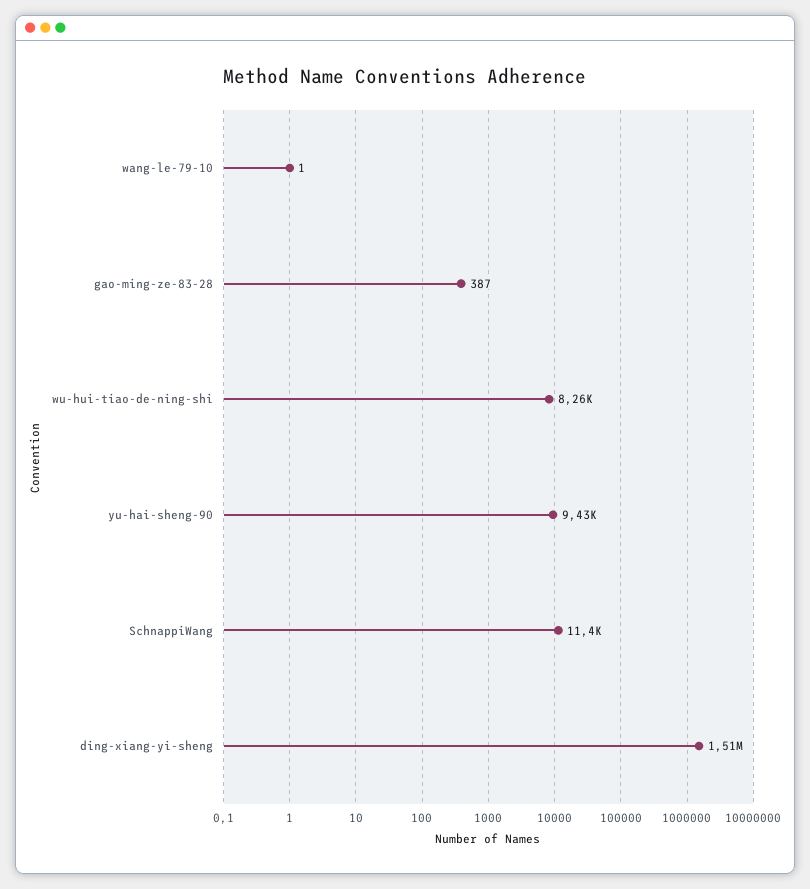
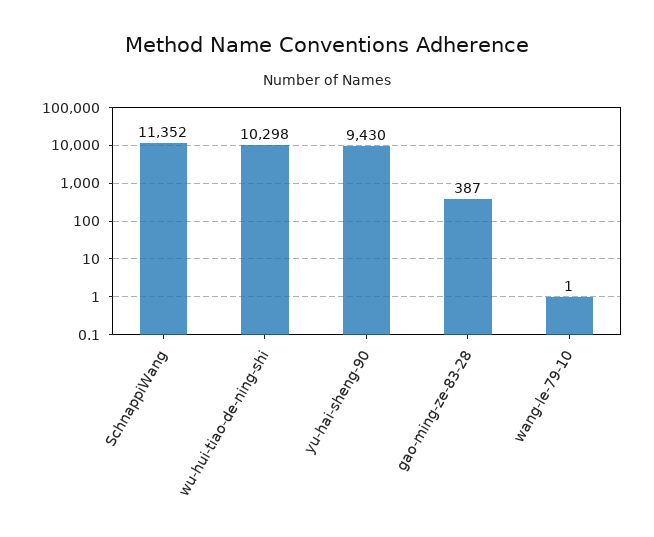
  {
    "wang-le-79-10": 1,
    "gao-ming-ze-83-28": 387,
-   "wu-hui-tiao-de-ning-shi": 8260,
+   "wu-hui-tiao-de-ning-shi": 10298,
    "yu-hai-sheng-90": 9430,
-   "SchnappiWang": 11352,
+   "SchnappiWang": 11352
-   "ding-xiang-yi-sheng": 1510000
  }

